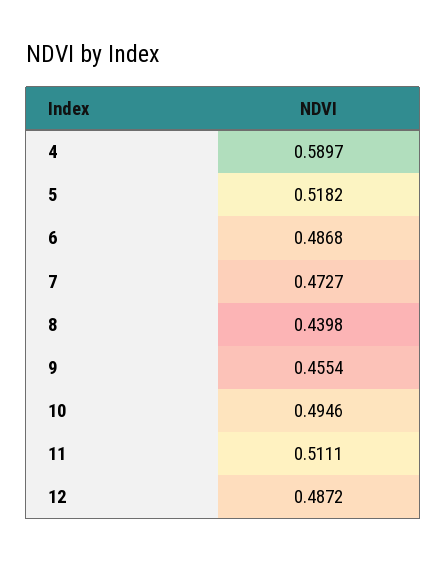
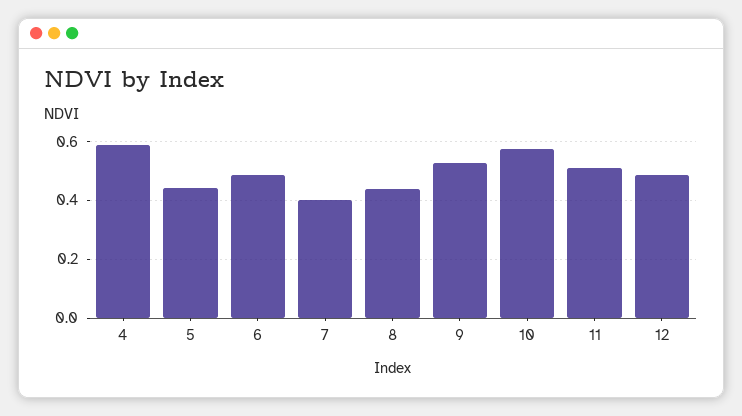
  {
    "4": 0.5897,
-   "5": 0.5182,
+   "5": 0.45,
    "6": 0.4868,
-   "7": 0.4727,
+   "7": 0.4,
    "8": 0.4398,
-   "9": 0.4554,
+   "9": 0.525,
-   "10": 0.4946,
+   "10": 0.575,
    "11": 0.5111,
    "12": 0.4872
  }

